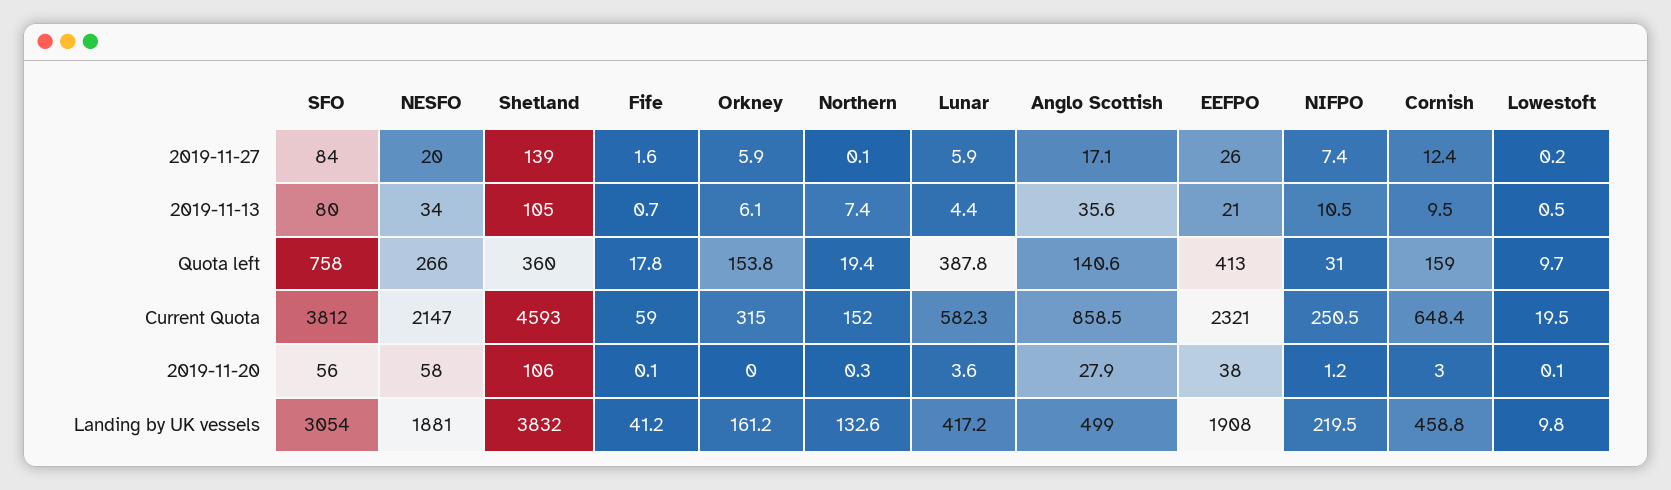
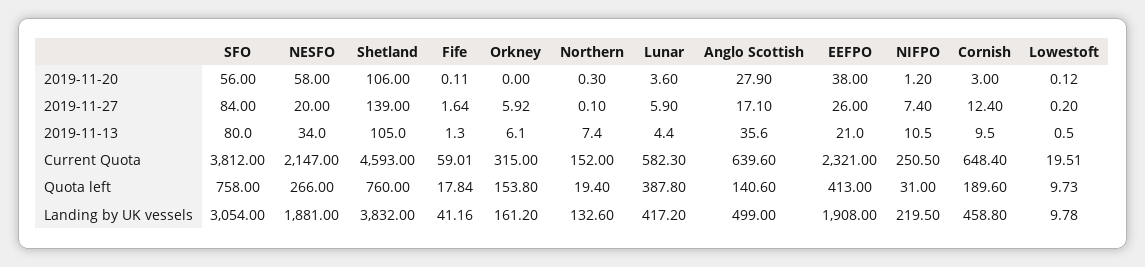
  {
    "SFO": {
      "2019-11-27": 84,
      "2019-11-13": 80,
      "Quota left": 758,
      "Current Quota": 3812,
      "2019-11-20": 56,
      "Landing by UK vessels": 3054
    },
    "NESFO": {
      "2019-11-27": 20,
      "2019-11-13": 34,
      "Quota left": 266,
      "Current Quota": 2147,
      "2019-11-20": 58,
      "Landing by UK vessels": 1881
    },
    "Shetland": {
      "2019-11-27": 139,
      "2019-11-13": 105,
-     "Quota left": 360,
+     "Quota left": 760,
      "Current Quota": 4593,
      "2019-11-20": 106,
      "Landing by UK vessels": 3832
    },
    "Fife": {
      "2019-11-27": 1.64,
-     "2019-11-13": 0.7,
+     "2019-11-13": 1.3,
      "Quota left": 17.84,
      "Current Quota": 59.01,
      "2019-11-20": 0.11,
      "Landing by UK vessels": 41.16
    },
    "Orkney": {
      "2019-11-27": 5.92,
      "2019-11-13": 6.1,
      "Quota left": 153.8,
      "Current Quota": 315,
      "2019-11-20": 0,
      "Landing by UK vessels": 161.2
    },
    "Northern": {
      "2019-11-27": 0.1,
      "2019-11-13": 7.4,
      "Quota left": 19.4,
      "Current Quota": 152,
      "2019-11-20": 0.3,
      "Landing by UK vessels": 132.6
    },
    "Lunar": {
      "2019-11-27": 5.9,
      "2019-11-13": 4.4,
      "Quota left": 387.8,
      "Current Quota": 582.3,
      "2019-11-20": 3.6,
      "Landing by UK vessels": 417.2
    },
    "Anglo Scottish": {
      "2019-11-27": 17.1,
      "2019-11-13": 35.6,
      "Quota left": 140.6,
-     "Current Quota": 858.5,
+     "Current Quota": 639.6,
      "2019-11-20": 27.9,
      "Landing by UK vessels": 499
    },
    "EEFPO": {
      "2019-11-27": 26,
      "2019-11-13": 21,
      "Quota left": 413,
      "Current Quota": 2321,
      "2019-11-20": 38,
      "Landing by UK vessels": 1908
    },
    "NIFPO": {
      "2019-11-27": 7.4,
      "2019-11-13": 10.5,
      "Quota left": 31,
      "Current Quota": 250.5,
      "2019-11-20": 1.2,
      "Landing by UK vessels": 219.5
    },
    "Cornish": {
      "2019-11-27": 12.4,
      "2019-11-13": 9.5,
-     "Quota left": 159,
+     "Quota left": 189.6,
      "Current Quota": 648.4,
      "2019-11-20": 3,
      "Landing by UK vessels": 458.8
    },
    "Lowestoft": {
      "2019-11-27": 0.2,
      "2019-11-13": 0.5,
      "Quota left": 9.73,
      "Current Quota": 19.51,
      "2019-11-20": 0.12,
      "Landing by UK vessels": 9.78
    }
  }

